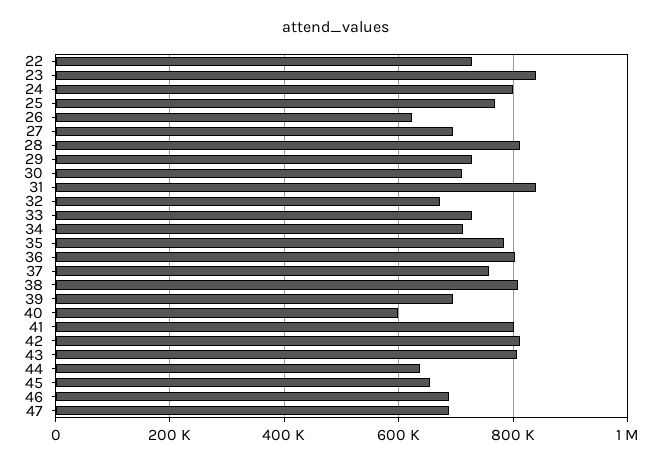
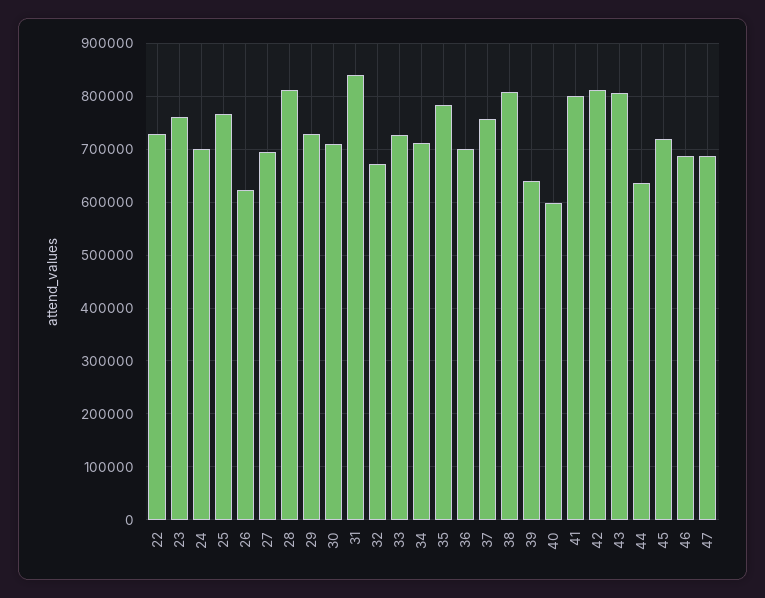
  {
    "22": 720000,
-   "23": 840000,
+   "23": 760000,
-   "24": 800000,
+   "24": 700000,
    "25": 760000,
    "26": 620000,
    "27": 700000,
    "28": 820000,
    "29": 720000,
    "30": 720000,
    "31": 840000,
    "32": 680000,
    "33": 720000,
    "34": 720000,
    "35": 780000,
-   "36": 800000,
+   "36": 700000,
    "37": 760000,
    "38": 800000,
-   "39": 700000,
+   "39": 640000,
    "40": 600000,
    "41": 800000,
    "42": 820000,
    "43": 800000,
    "44": 640000,
-   "45": 660000,
+   "45": 720000,
    "46": 680000,
    "47": 680000
  }

